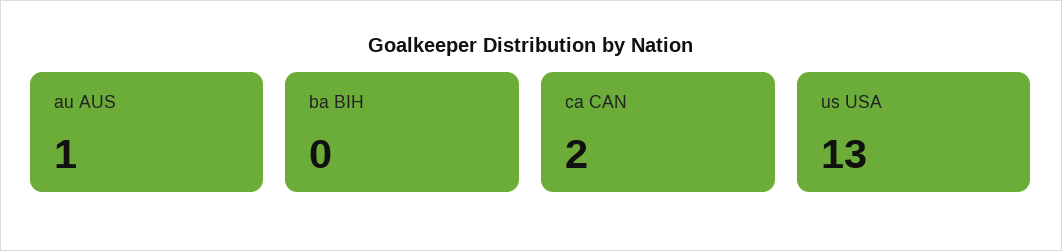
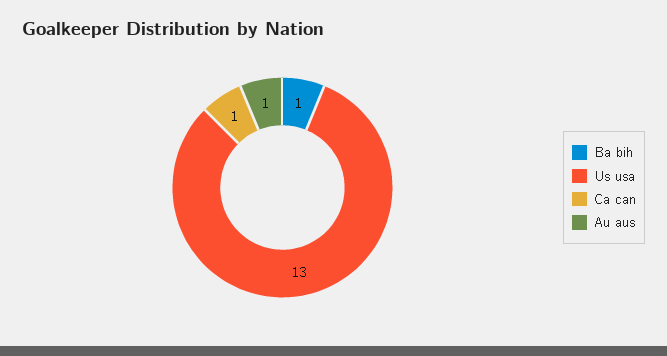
  {
    "au AUS": 1,
-   "ba BIH": 0,
+   "ba BIH": 1,
-   "ca CAN": 2,
+   "ca CAN": 1,
    "us USA": 13
  }

